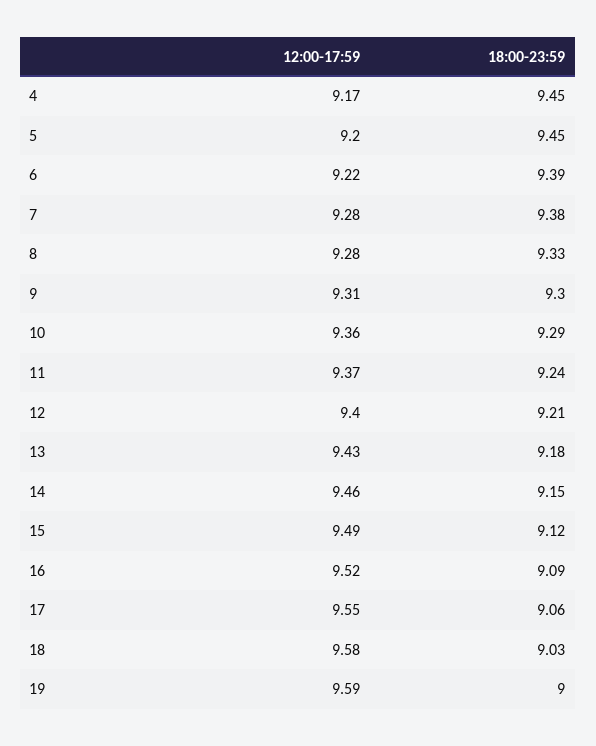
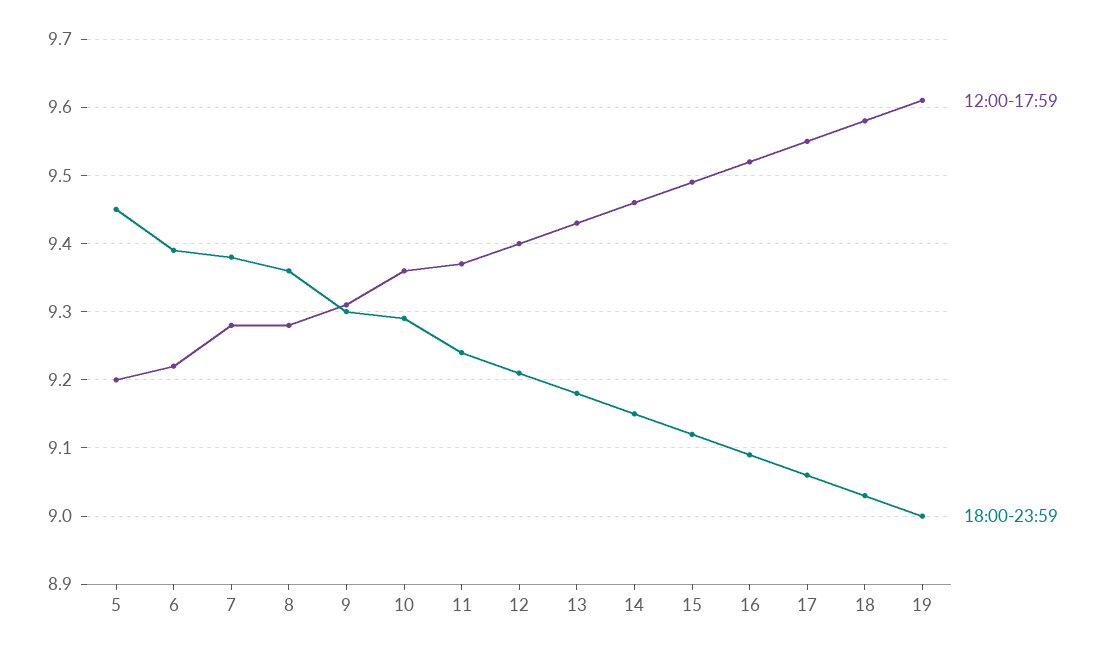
  {
    "12:00-17:59": {
-     "4": 9.17,
      "5": 9.2,
      "6": 9.22,
      "7": 9.28,
      "8": 9.28,
      "9": 9.31,
      "10": 9.36,
      "11": 9.37,
      "12": 9.4,
      "13": 9.43,
      "14": 9.46,
      "15": 9.49,
      "16": 9.52,
      "17": 9.55,
      "18": 9.58,
-     "19": 9.59
+     "19": 9.61
    },
    "18:00-23:59": {
-     "4": 9.45,
      "5": 9.45,
      "6": 9.39,
      "7": 9.38,
-     "8": 9.33,
+     "8": 9.36,
      "9": 9.3,
      "10": 9.29,
      "11": 9.24,
      "12": 9.21,
      "13": 9.18,
      "14": 9.15,
      "15": 9.12,
      "16": 9.09,
      "17": 9.06,
      "18": 9.03,
      "19": 9
    }
  }

